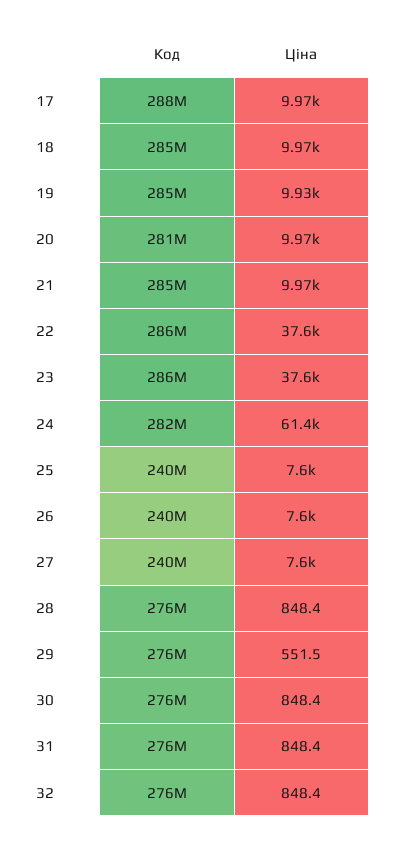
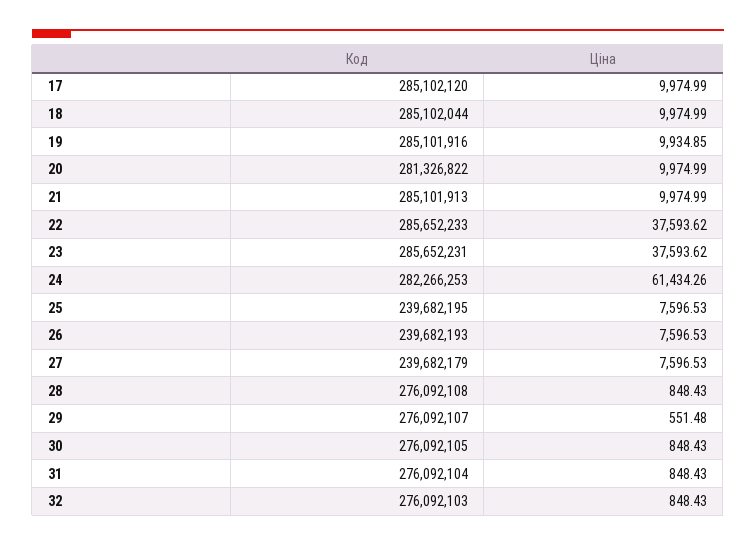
  {
    "Код": {
-     "17": 288000000,
+     "17": 285102120,
      "18": 285102044,
      "19": 285101916,
      "20": 281326822,
      "21": 285101913,
      "22": 285652233,
      "23": 285652231,
      "24": 282266253,
      "25": 239682195,
      "26": 239682193,
      "27": 239682179,
      "28": 276092108,
      "29": 276092107,
      "30": 276092105,
      "31": 276092104,
      "32": 276092103
    },
    "Ціна": {
      "17": 9974.99,
      "18": 9974.99,
      "19": 9934.85,
      "20": 9974.99,
      "21": 9974.99,
      "22": 37593.62,
      "23": 37593.62,
      "24": 61434.26,
      "25": 7596.53,
      "26": 7596.53,
      "27": 7596.53,
      "28": 848.43,
      "29": 551.48,
      "30": 848.43,
      "31": 848.43,
      "32": 848.43
    }
  }

